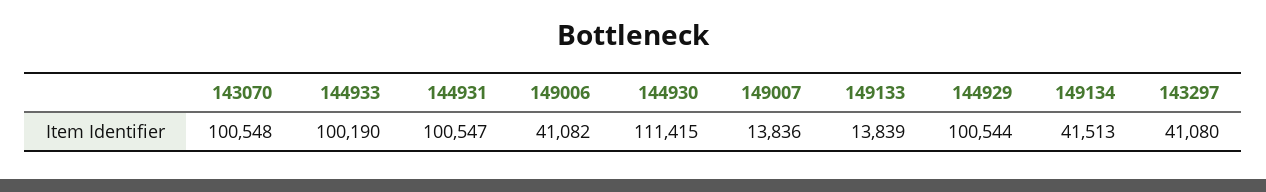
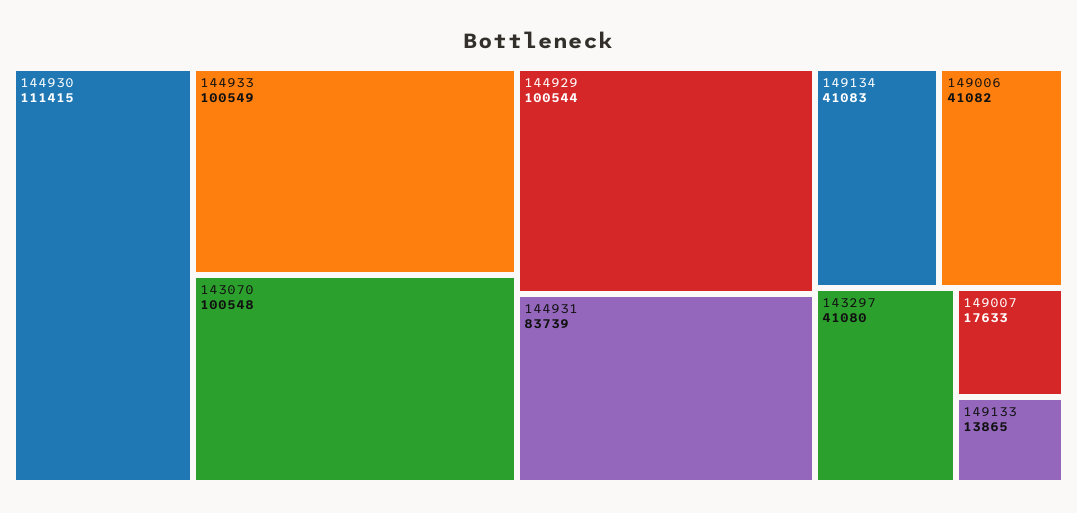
  {
    "143070": 100548,
-   "144933": 100190,
+   "144933": 100549,
-   "144931": 100547,
+   "144931": 83739,
    "149006": 41082,
    "144930": 111415,
-   "149007": 13836,
+   "149007": 17633,
-   "149133": 13839,
+   "149133": 13865,
    "144929": 100544,
-   "149134": 41513,
+   "149134": 41083,
    "143297": 41080
  }

